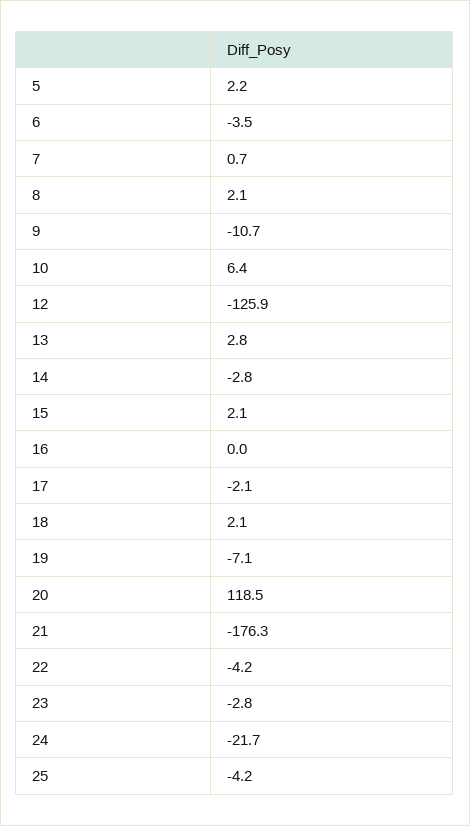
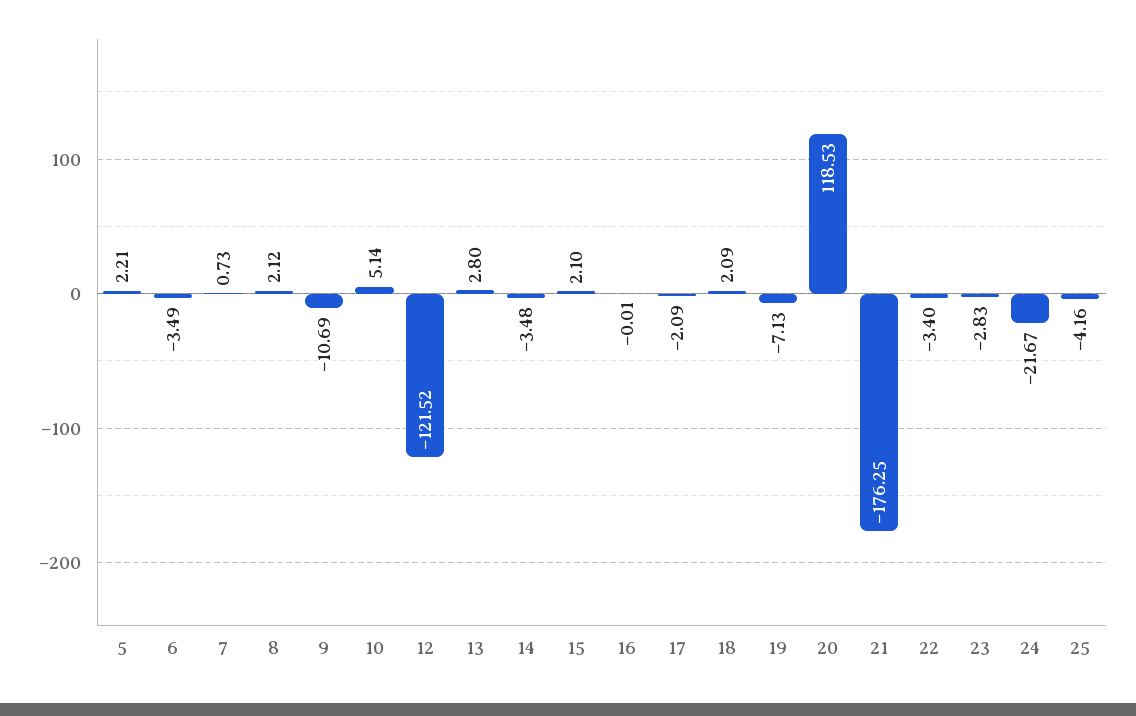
  {
    "5": 2.21,
    "6": -3.49,
    "7": 0.73,
    "8": 2.12,
    "9": -10.69,
-   "10": 6.4,
+   "10": 5.14,
-   "12": -125.9,
+   "12": -121.52,
    "13": 2.8,
-   "14": -2.8,
+   "14": -3.48,
    "15": 2.1,
    "16": -0.01,
    "17": -2.09,
    "18": 2.09,
    "19": -7.13,
    "20": 118.53,
    "21": -176.25,
-   "22": -4.2,
+   "22": -3.4,
    "23": -2.83,
    "24": -21.67,
    "25": -4.16
  }

